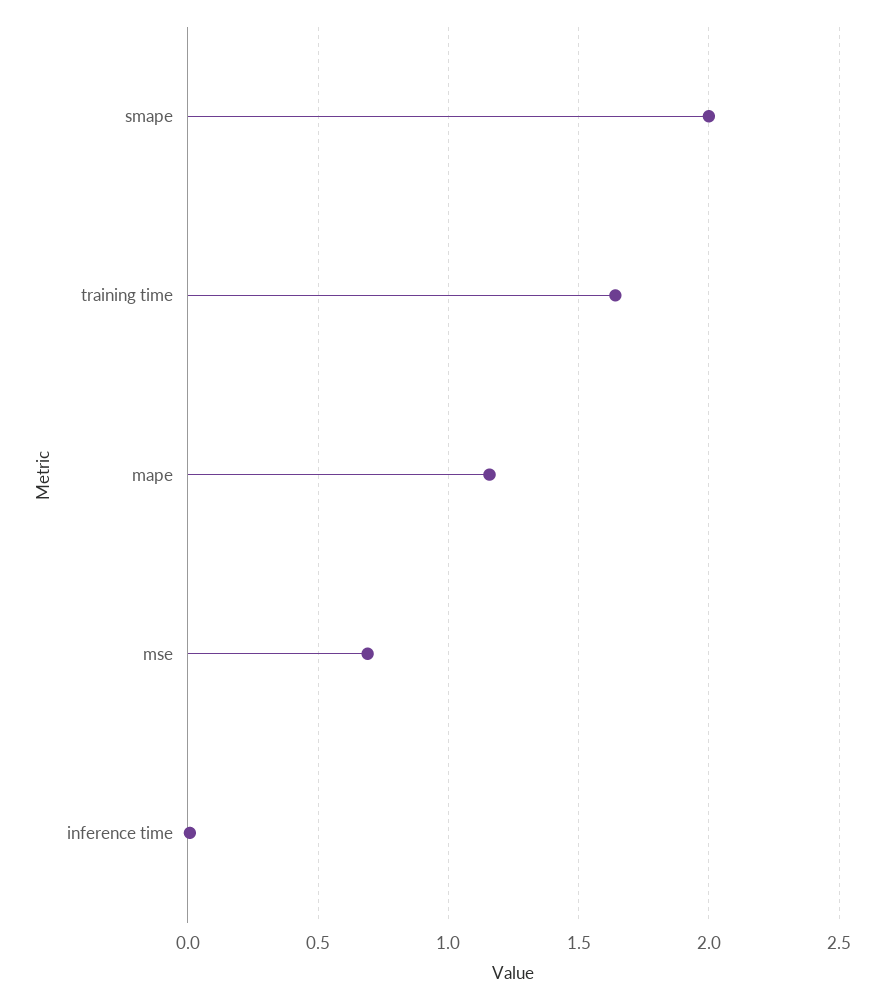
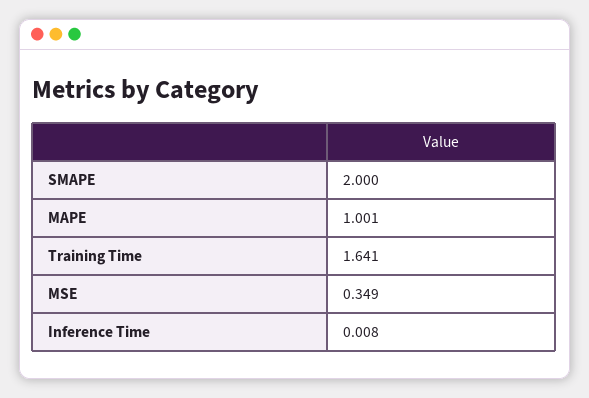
  {
    "smape": 2,
    "training time": 1.641,
-   "mape": 1.15,
+   "mape": 1.001,
-   "mse": 0.7,
+   "mse": 0.349,
    "inference time": 0.008
  }

